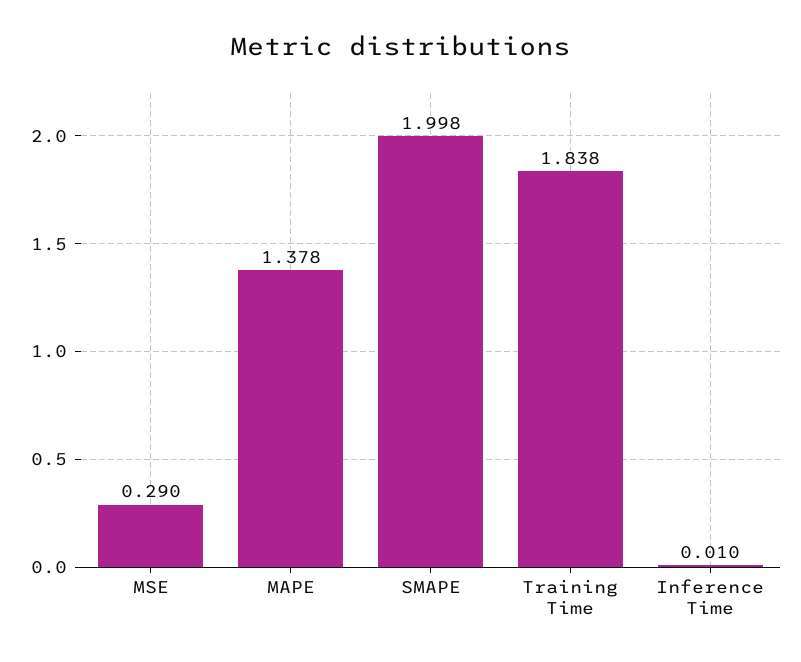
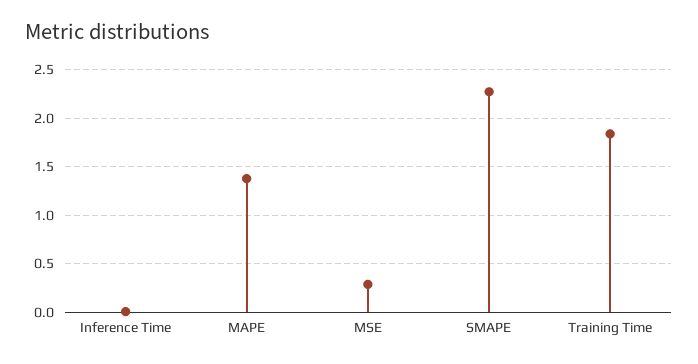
  {
    "MSE": 0.29,
    "MAPE": 1.378,
-   "SMAPE": 1.998,
+   "SMAPE": 2.3,
    "Training Time": 1.838,
    "Inference Time": 0.01
  }

